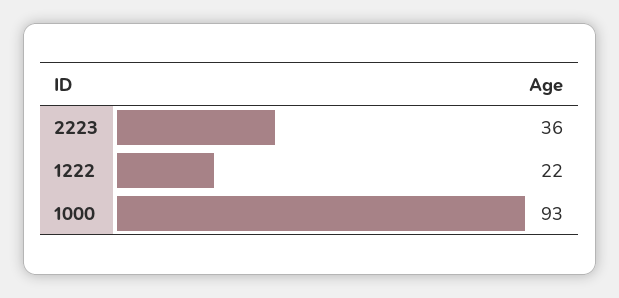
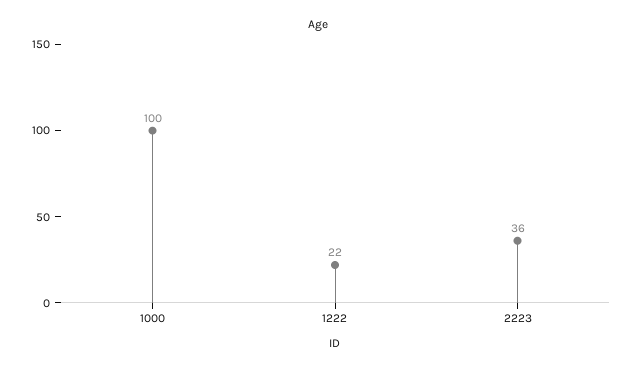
  {
    "2223": 36,
    "1222": 22,
-   "1000": 93
+   "1000": 100
  }

